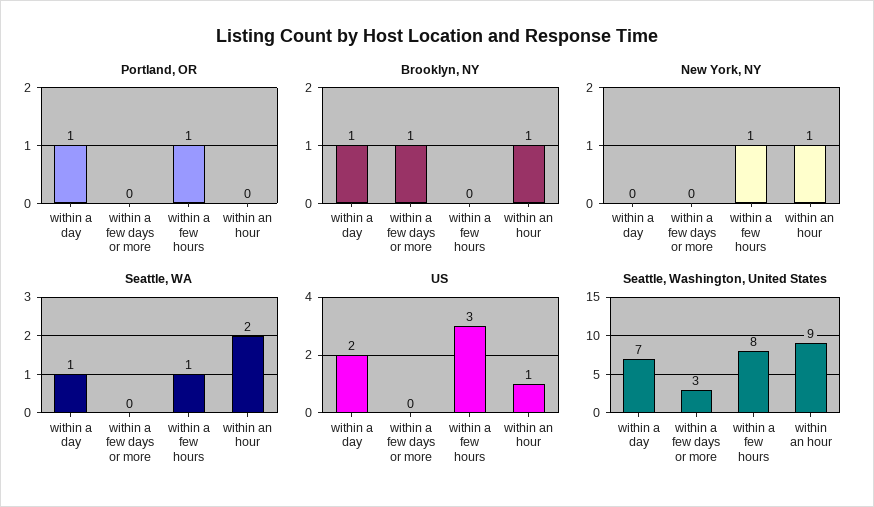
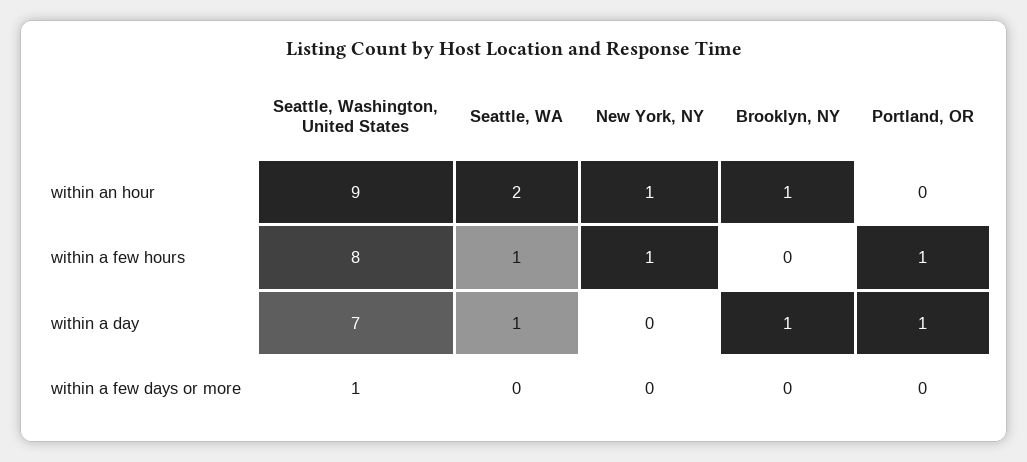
  {
    "Portland, OR": {
      "within a day": 1,
      "within a few days or more": 0,
      "within a few hours": 1,
      "within an hour": 0
    },
    "Brooklyn, NY": {
      "within a day": 1,
-     "within a few days or more": 1,
+     "within a few days or more": 0,
      "within a few hours": 0,
      "within an hour": 1
    },
    "New York, NY": {
      "within a day": 0,
      "within a few days or more": 0,
      "within a few hours": 1,
      "within an hour": 1
    },
    "Seattle, WA": {
      "within a day": 1,
      "within a few days or more": 0,
      "within a few hours": 1,
      "within an hour": 2
    },
-   "US": {
-     "within a day": 2,
-     "within a few days or more": 0,
-     "within a few hours": 3,
-     "within an hour": 1
-   },
    "Seattle, Washington, United States": {
      "within a day": 7,
-     "within a few days or more": 3,
+     "within a few days or more": 1,
      "within a few hours": 8,
      "within an hour": 9
    }
  }

